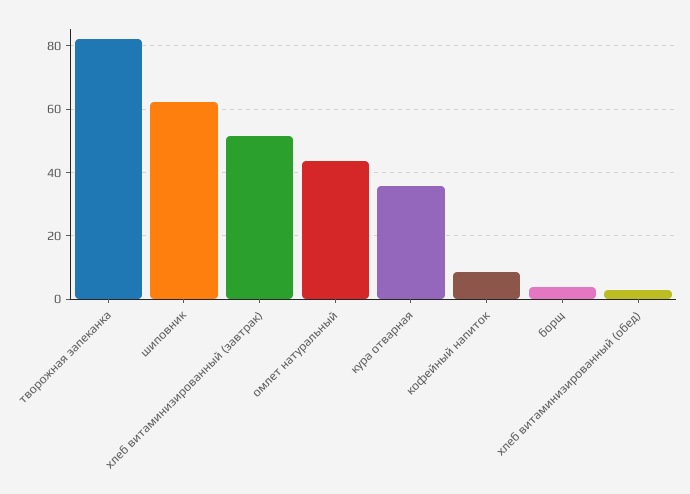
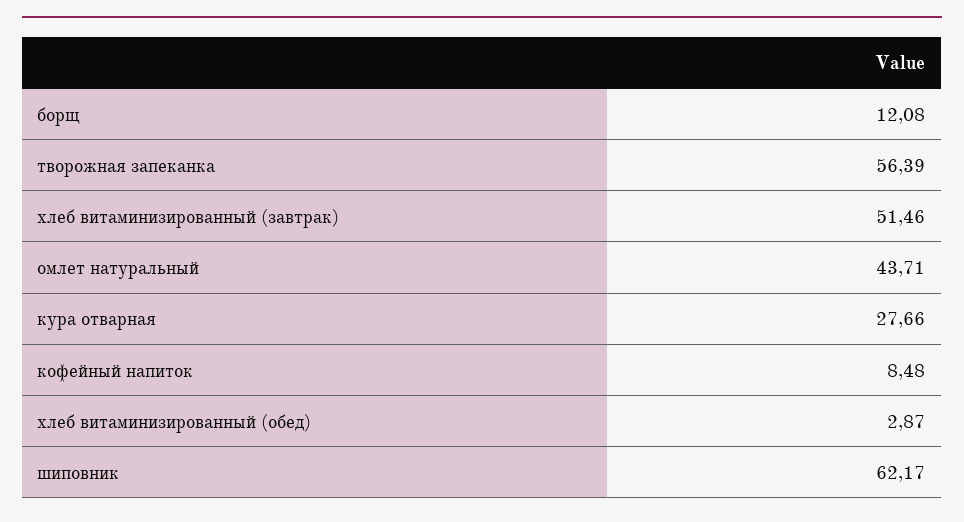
  {
-   "творожная запеканка": 82,
+   "творожная запеканка": 56.39,
    "шиповник": 62.17,
    "хлеб витаминизированный (завтрак)": 51.46,
    "омлет натуральный": 43.71,
-   "кура отварная": 36,
+   "кура отварная": 27.66,
    "кофейный напиток": 8.48,
-   "борщ": 4,
+   "борщ": 12.08,
    "хлеб витаминизированный (обед)": 2.87
  }

